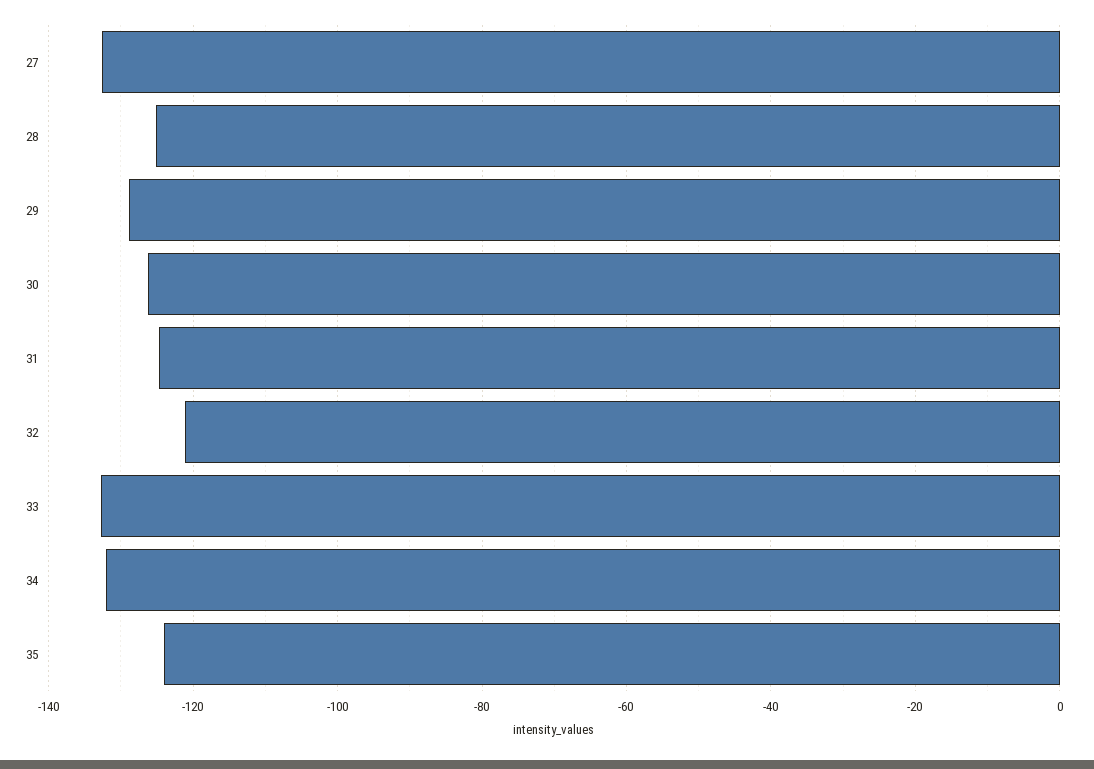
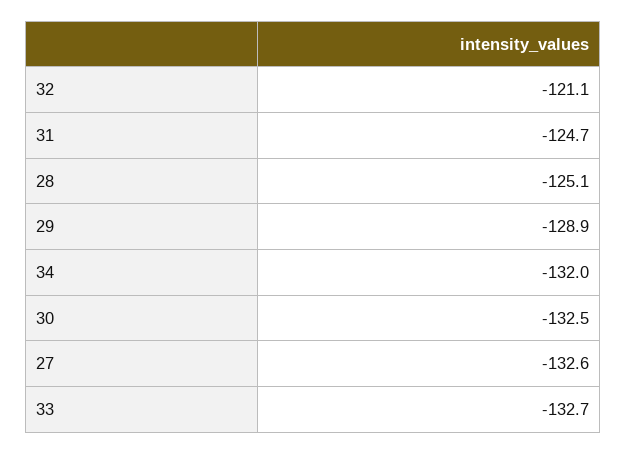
  {
    "27": -132.6,
    "28": -125.1,
    "29": -128.9,
-   "30": -126,
+   "30": -132.5,
    "31": -124.7,
    "32": -121.1,
    "33": -132.7,
-   "34": -132,
+   "34": -132
-   "35": -124
  }

